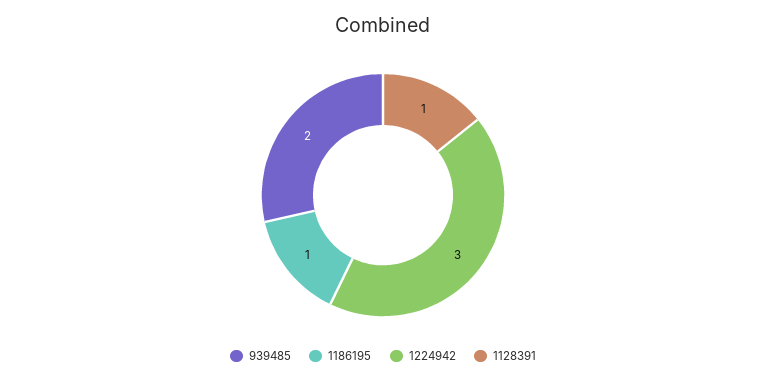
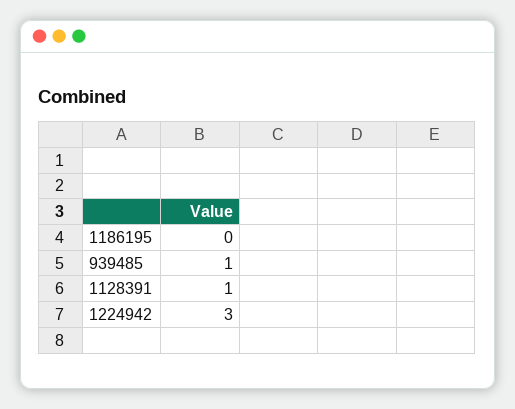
  {
-   "939485": 2,
+   "939485": 1,
-   "1186195": 1,
+   "1186195": 0,
    "1224942": 3,
    "1128391": 1
  }

